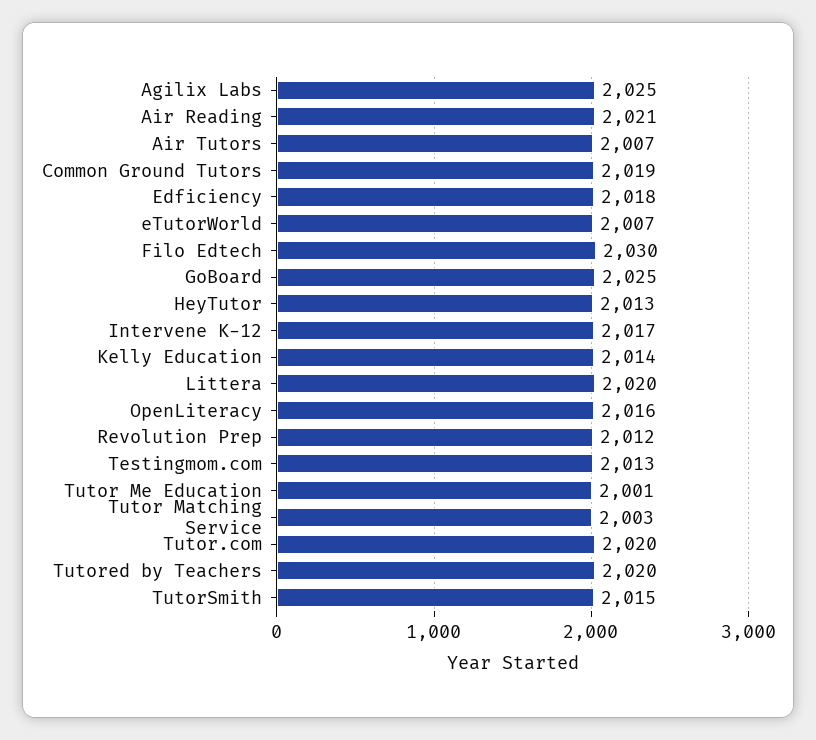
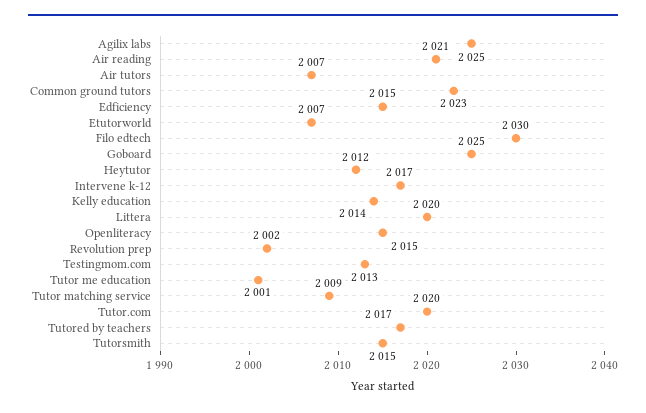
  {
    "Agilix Labs": 2025,
    "Air Reading": 2021,
    "Air Tutors": 2007,
-   "Common Ground Tutors": 2019,
+   "Common Ground Tutors": 2023,
-   "Edficiency": 2018,
+   "Edficiency": 2015,
    "eTutorWorld": 2007,
    "Filo Edtech": 2030,
    "GoBoard": 2025,
-   "HeyTutor": 2013,
+   "HeyTutor": 2012,
    "Intervene K-12": 2017,
    "Kelly Education": 2014,
    "Littera": 2020,
-   "OpenLiteracy": 2016,
+   "OpenLiteracy": 2015,
-   "Revolution Prep": 2012,
+   "Revolution Prep": 2002,
    "Testingmom.com": 2013,
    "Tutor Me Education": 2001,
-   "Tutor Matching Service": 2003,
+   "Tutor Matching Service": 2009,
    "Tutor.com": 2020,
-   "Tutored by Teachers": 2020,
+   "Tutored by Teachers": 2017,
    "TutorSmith": 2015
  }

